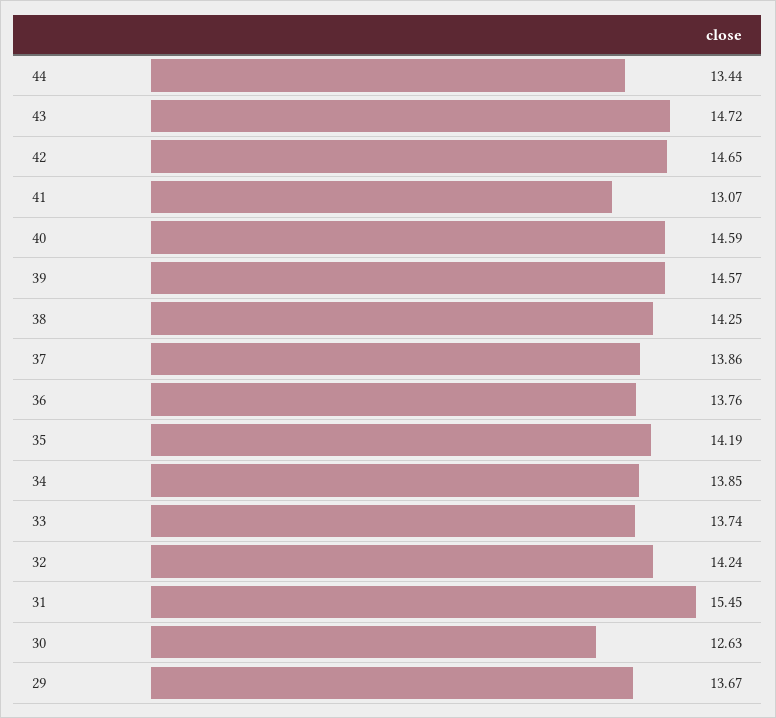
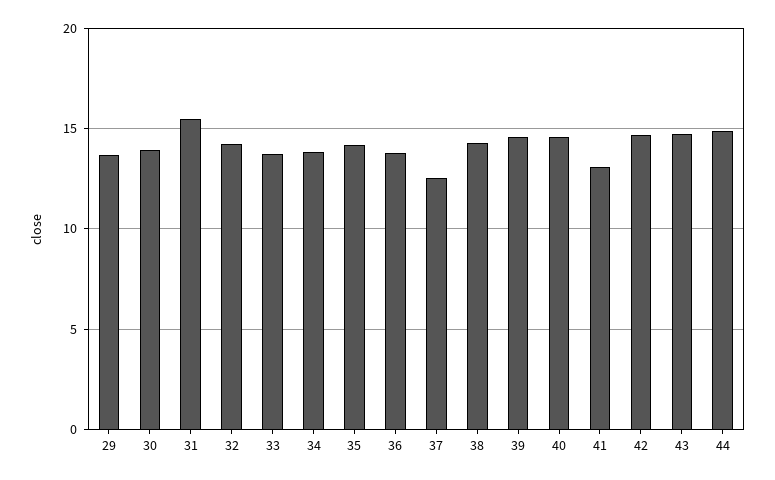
  {
-   "44": 13.44,
+   "44": 15,
    "43": 14.72,
    "42": 14.65,
    "41": 13.07,
    "40": 14.59,
    "39": 14.57,
    "38": 14.25,
-   "37": 13.86,
+   "37": 12.5,
    "36": 13.76,
    "35": 14.19,
    "34": 13.85,
    "33": 13.74,
    "32": 14.24,
    "31": 15.45,
-   "30": 12.63,
+   "30": 14,
    "29": 13.67
  }

